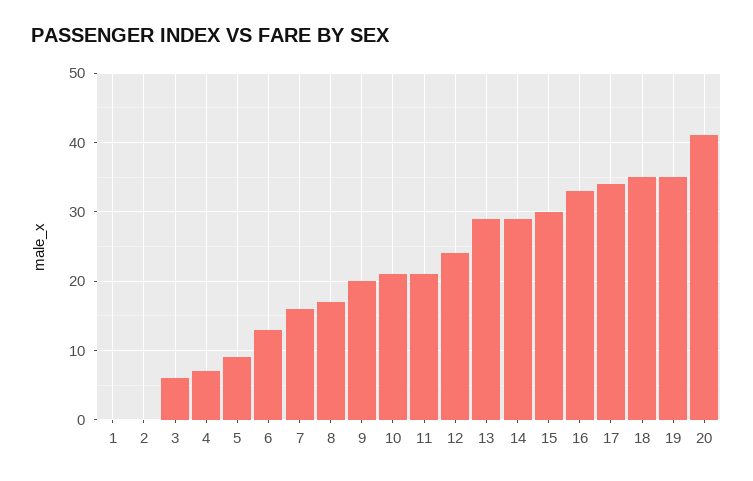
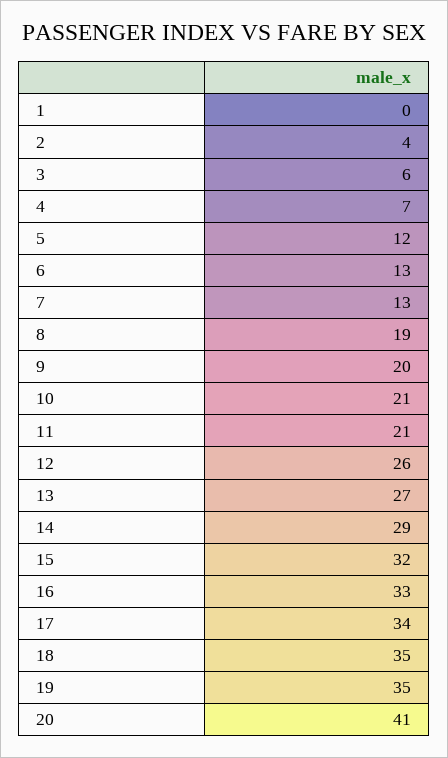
  {
    "1": 0,
-   "2": 0,
+   "2": 4,
    "3": 6,
    "4": 7,
-   "5": 9,
+   "5": 12,
    "6": 13,
-   "7": 16,
+   "7": 13,
-   "8": 17,
+   "8": 19,
    "9": 20,
    "10": 21,
    "11": 21,
-   "12": 24,
+   "12": 26,
-   "13": 29,
+   "13": 27,
    "14": 29,
-   "15": 30,
+   "15": 32,
    "16": 33,
    "17": 34,
    "18": 35,
    "19": 35,
    "20": 41
  }

